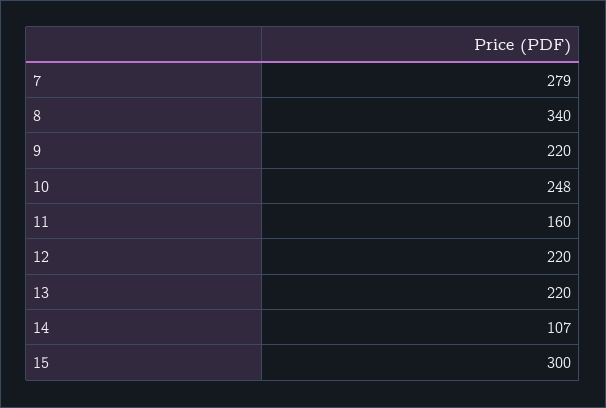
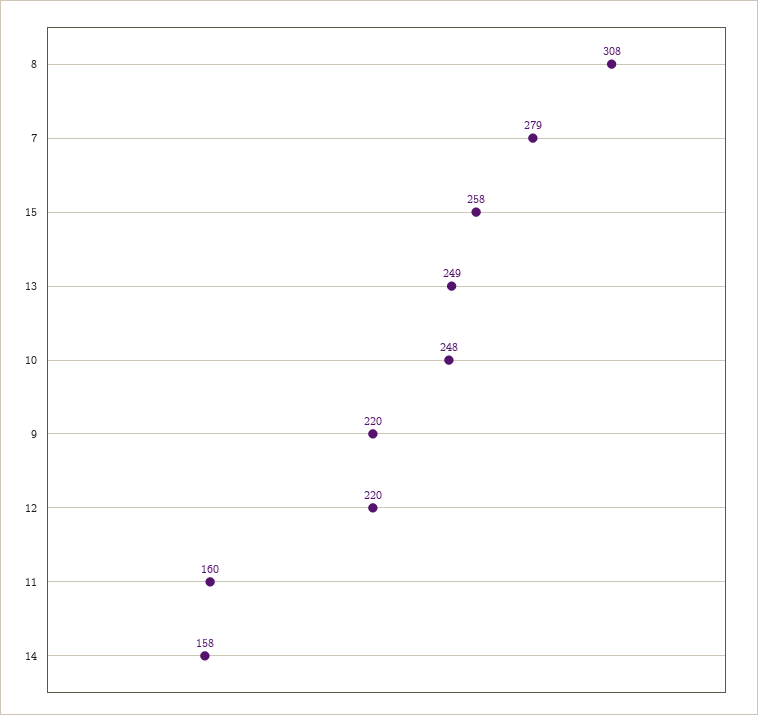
  {
    "7": 279,
-   "8": 340,
+   "8": 308,
    "9": 220,
    "10": 248,
    "11": 160,
    "12": 220,
-   "13": 220,
+   "13": 249,
-   "14": 107,
+   "14": 158,
-   "15": 300
+   "15": 258
  }

